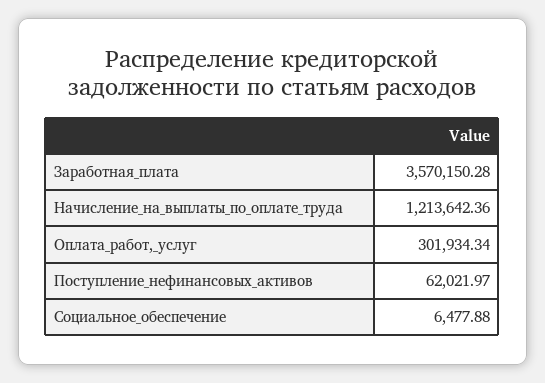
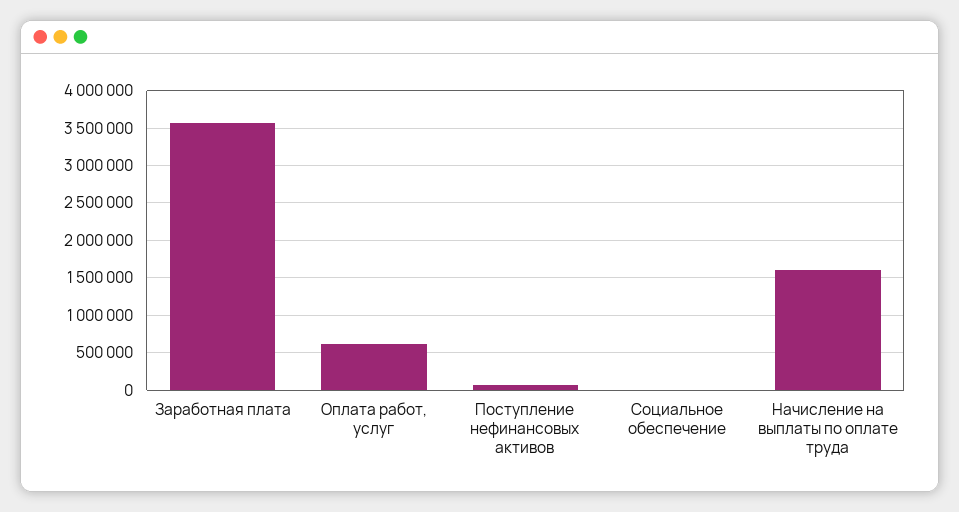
  {
    "Заработная_плата": 3570150.28,
-   "Начисление_на_выплаты_по_оплате_труда": 1213642.36,
+   "Начисление_на_выплаты_по_оплате_труда": 1600000,
-   "Оплата_работ,_услуг": 301934.34,
+   "Оплата_работ,_услуг": 600000,
    "Поступление_нефинансовых_активов": 62021.97,
    "Социальное_обеспечение": 6477.88
  }

